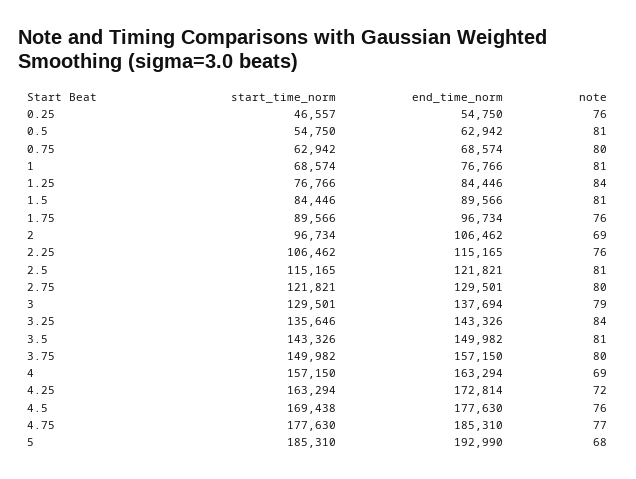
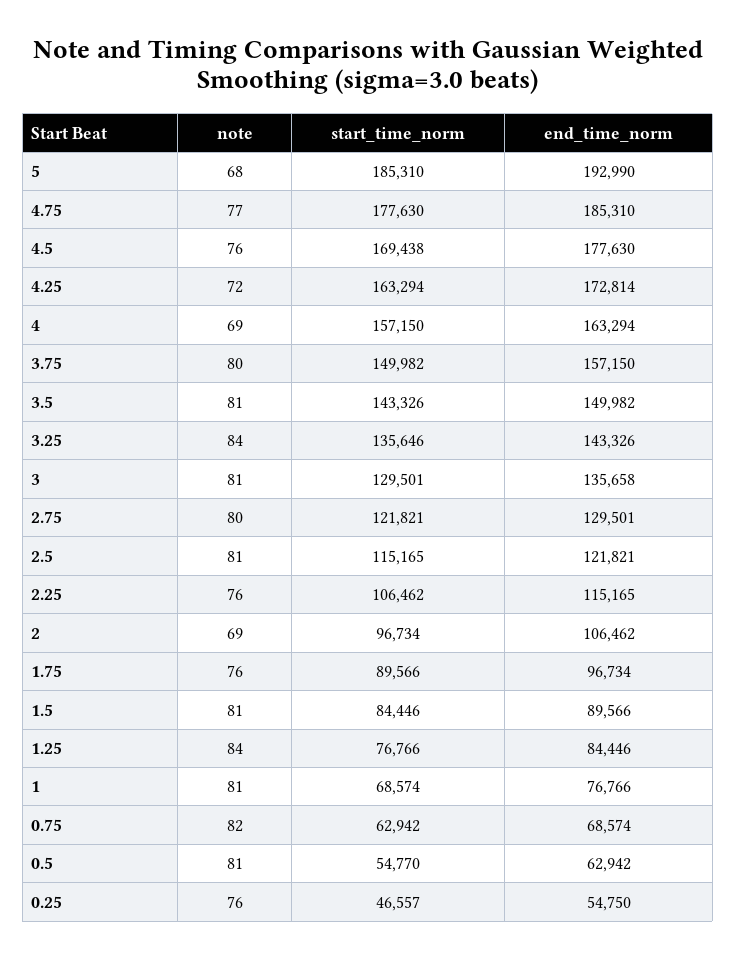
  {
    "start_time_norm": {
      "0.25": 46557,
-     "0.5": 54750,
+     "0.5": 54770,
      "0.75": 62942,
      "1": 68574,
      "1.25": 76766,
      "1.5": 84446,
      "1.75": 89566,
      "2": 96734,
      "2.25": 106462,
      "2.5": 115165,
      "2.75": 121821,
      "3": 129501,
      "3.25": 135646,
      "3.5": 143326,
      "3.75": 149982,
      "4": 157150,
      "4.25": 163294,
      "4.5": 169438,
      "4.75": 177630,
      "5": 185310
    },
    "end_time_norm": {
      "0.25": 54750,
      "0.5": 62942,
      "0.75": 68574,
      "1": 76766,
      "1.25": 84446,
      "1.5": 89566,
      "1.75": 96734,
      "2": 106462,
      "2.25": 115165,
      "2.5": 121821,
      "2.75": 129501,
-     "3": 137694,
+     "3": 135658,
      "3.25": 143326,
      "3.5": 149982,
      "3.75": 157150,
      "4": 163294,
      "4.25": 172814,
      "4.5": 177630,
      "4.75": 185310,
      "5": 192990
    },
    "note": {
      "0.25": 76,
      "0.5": 81,
-     "0.75": 80,
+     "0.75": 82,
      "1": 81,
      "1.25": 84,
      "1.5": 81,
      "1.75": 76,
      "2": 69,
      "2.25": 76,
      "2.5": 81,
      "2.75": 80,
-     "3": 79,
+     "3": 81,
      "3.25": 84,
      "3.5": 81,
      "3.75": 80,
      "4": 69,
      "4.25": 72,
      "4.5": 76,
      "4.75": 77,
      "5": 68
    }
  }

